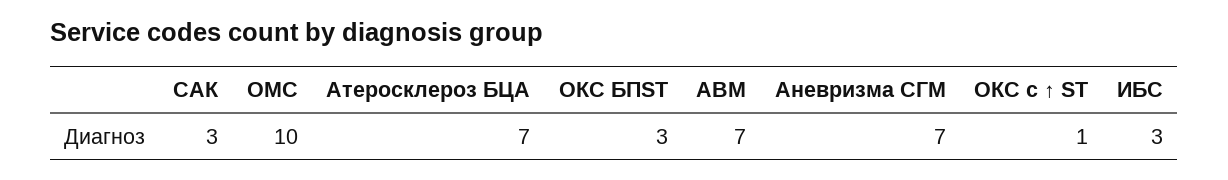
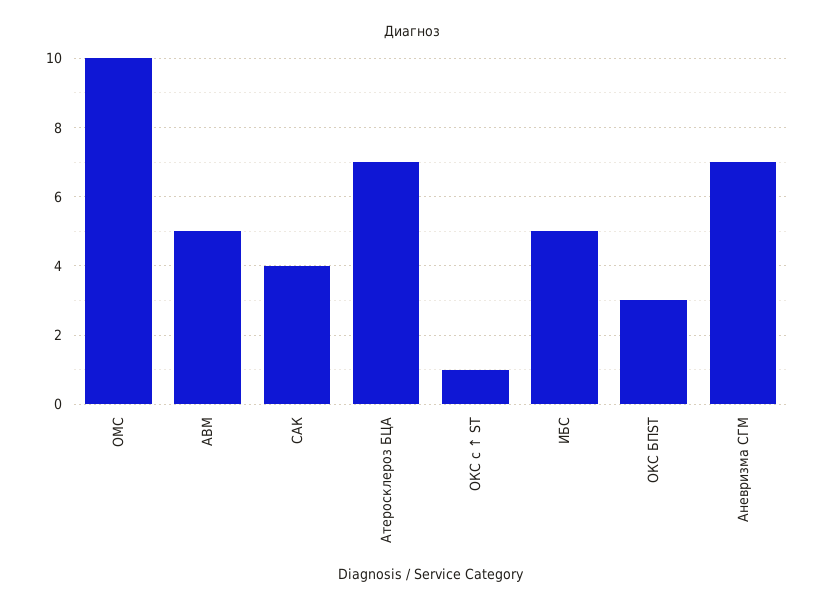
  {
-   "САК": 3,
+   "САК": 4,
    "ОМС": 10,
    "Атеросклероз БЦА": 7,
    "ОКС БПST": 3,
-   "АВМ": 7,
+   "АВМ": 5,
    "Аневризма СГМ": 7,
    "ОКС с ↑ ST": 1,
-   "ИБС": 3
+   "ИБС": 5
  }

